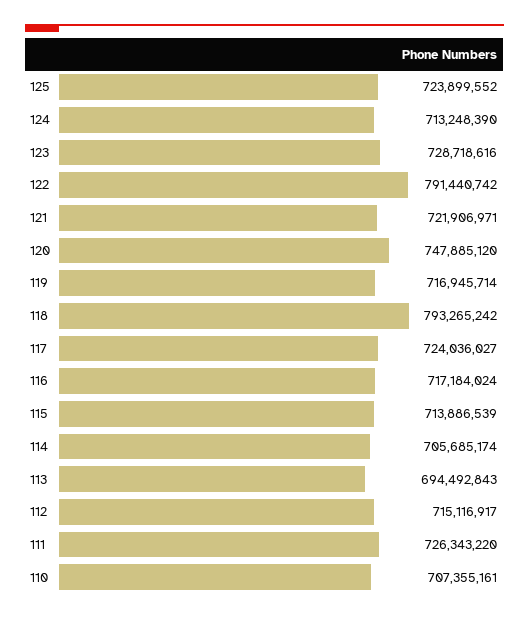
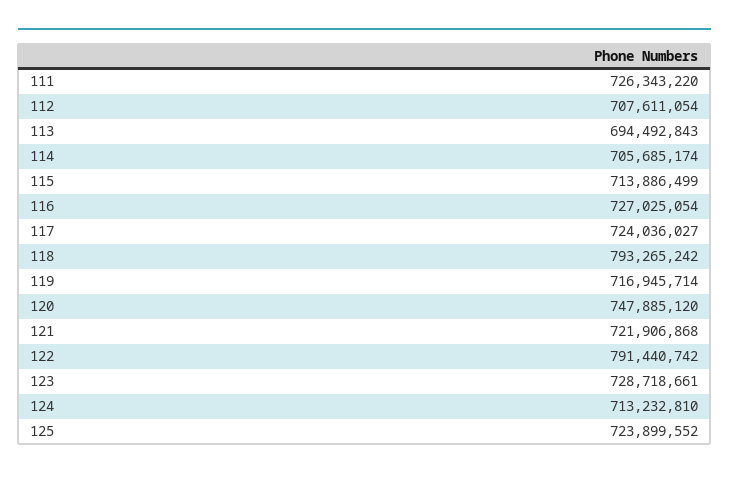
  {
    "125": 723899552,
-   "124": 713248390,
+   "124": 713232810,
-   "123": 728718616,
+   "123": 728718661,
    "122": 791440742,
-   "121": 721906971,
+   "121": 721906868,
    "120": 747885120,
    "119": 716945714,
    "118": 793265242,
    "117": 724036027,
-   "116": 717184024,
+   "116": 727025054,
-   "115": 713886539,
+   "115": 713886499,
    "114": 705685174,
    "113": 694492843,
-   "112": 715116917,
+   "112": 707611054,
-   "111": 726343220,
+   "111": 726343220
-   "110": 707355161
  }

